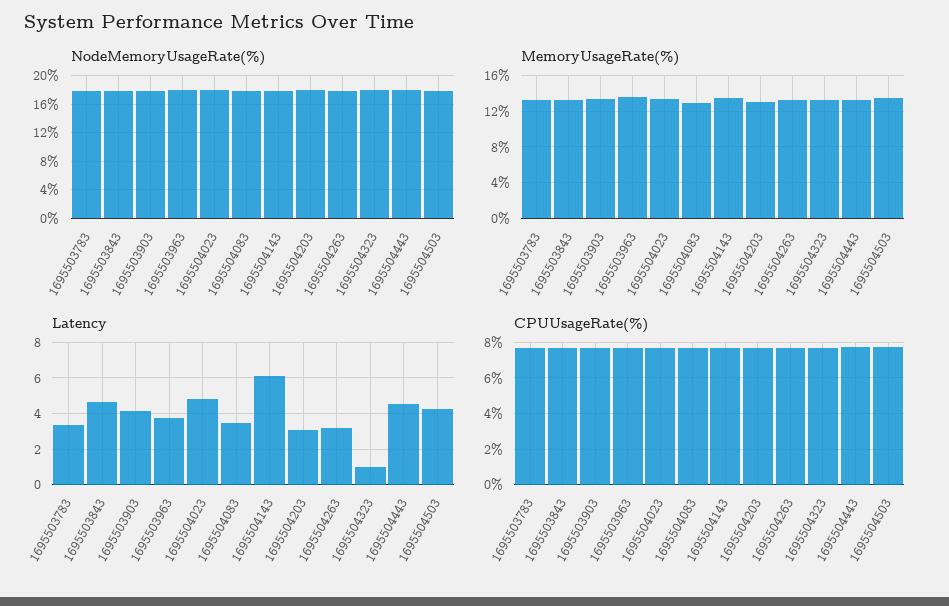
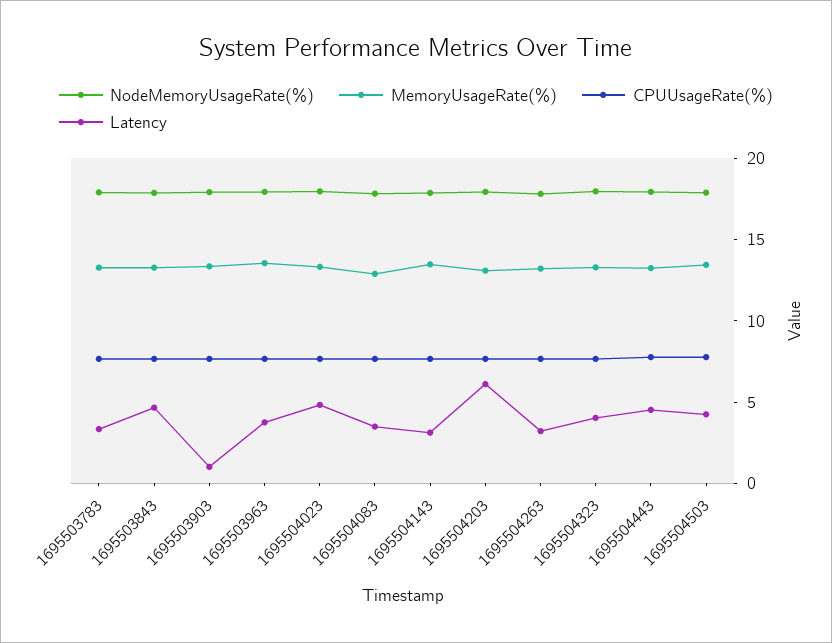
  {
    "NodeMemoryUsageRate(%)": {
      "1695503783": 18,
      "1695503843": 18,
      "1695503903": 18,
      "1695503963": 18,
      "1695504023": 18,
      "1695504083": 18,
      "1695504143": 18,
      "1695504203": 18,
      "1695504263": 18,
      "1695504323": 18,
      "1695504443": 18,
      "1695504503": 18
    },
    "MemoryUsageRate(%)": {
      "1695503783": 13,
      "1695503843": 13,
      "1695503903": 13,
      "1695503963": 14,
      "1695504023": 13,
      "1695504083": 13,
      "1695504143": 13,
      "1695504203": 13,
      "1695504263": 13,
      "1695504323": 13,
      "1695504443": 13,
      "1695504503": 13
    },
    "Latency": {
      "1695503783": 3.5,
      "1695503843": 4.5,
-     "1695503903": 4,
+     "1695503903": 1,
      "1695503963": 4,
      "1695504023": 5,
      "1695504083": 3.5,
-     "1695504143": 6,
+     "1695504143": 3,
-     "1695504203": 3,
+     "1695504203": 6,
      "1695504263": 3,
-     "1695504323": 1,
+     "1695504323": 4,
      "1695504443": 4.5,
      "1695504503": 4
    },
    "CPUUsageRate(%)": {
      "1695503783": 7.5,
      "1695503843": 7.5,
      "1695503903": 7.5,
      "1695503963": 7.5,
      "1695504023": 7.5,
      "1695504083": 7.5,
      "1695504143": 7.5,
      "1695504203": 7.5,
      "1695504263": 7.5,
      "1695504323": 7.5,
      "1695504443": 8,
      "1695504503": 8
    }
  }

